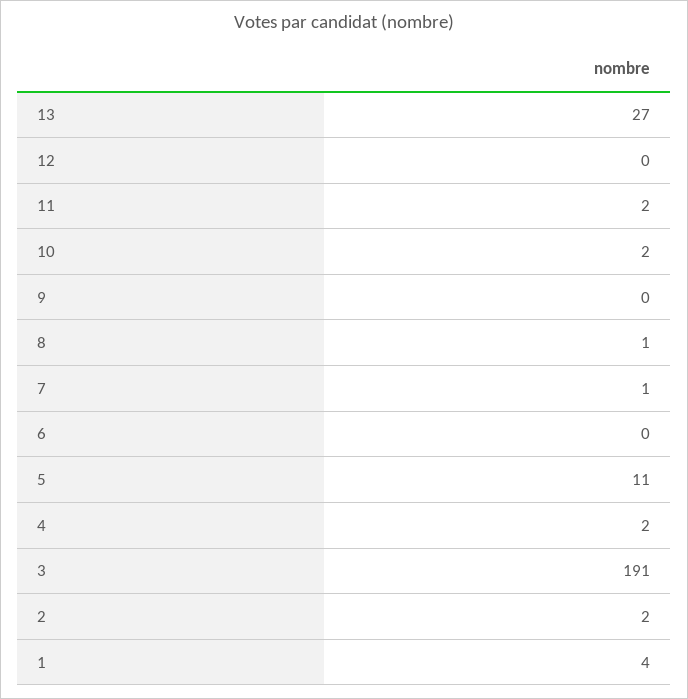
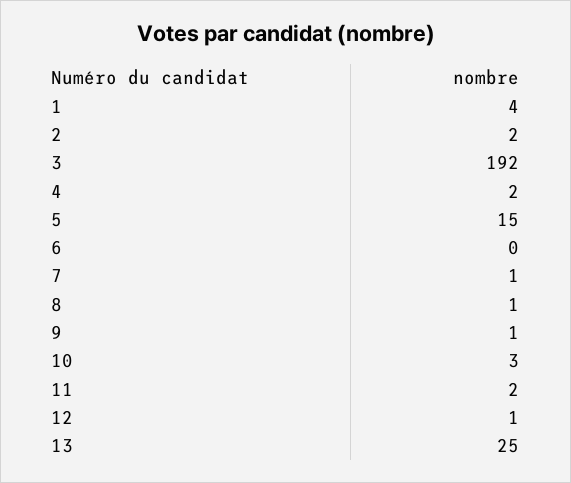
  {
-   "13": 27,
+   "13": 25,
-   "12": 0,
+   "12": 1,
    "11": 2,
-   "10": 2,
+   "10": 3,
-   "9": 0,
+   "9": 1,
    "8": 1,
    "7": 1,
    "6": 0,
-   "5": 11,
+   "5": 15,
    "4": 2,
-   "3": 191,
+   "3": 192,
    "2": 2,
    "1": 4
  }

